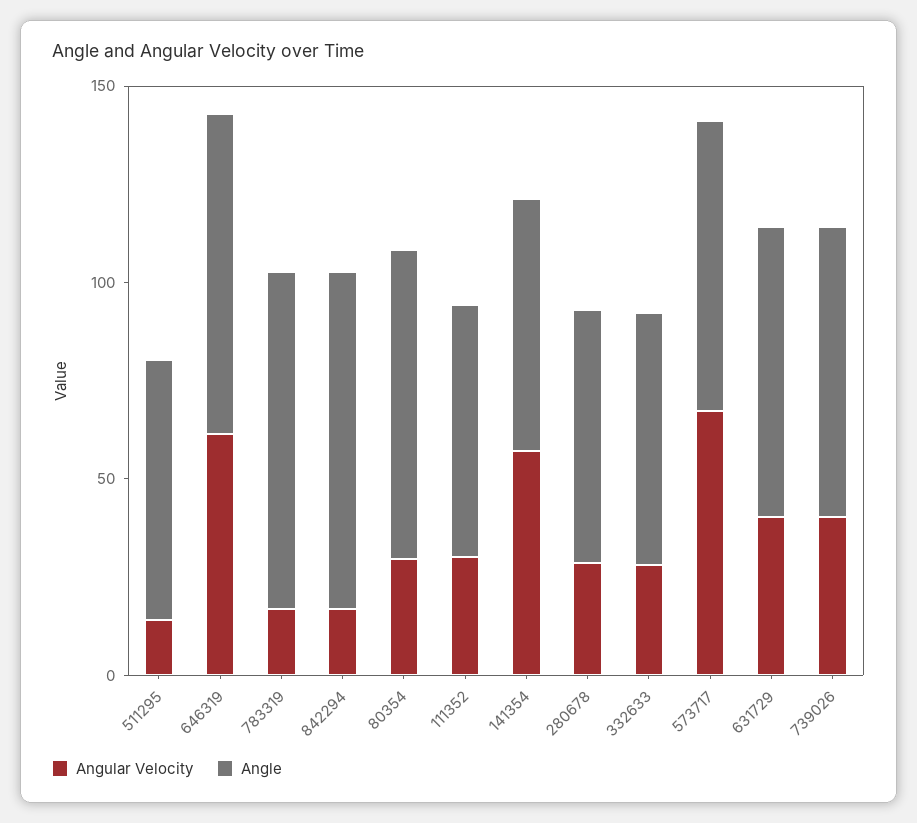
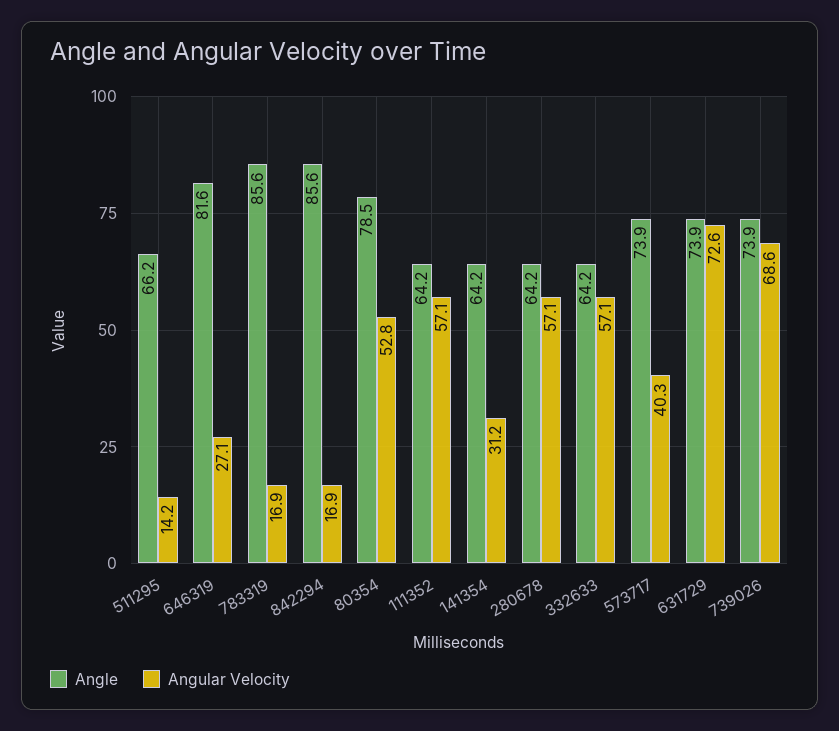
  {
    "Angular Velocity": {
      "511295": 14.2,
-     "646319": 60,
+     "646319": 27.1,
      "783319": 16.9,
      "842294": 16.9,
-     "80354": 30,
+     "80354": 52.8,
-     "111352": 30,
+     "111352": 57.1,
-     "141354": 60,
+     "141354": 31.2,
-     "280678": 30,
+     "280678": 57.1,
-     "332633": 30,
+     "332633": 57.1,
-     "573717": 70,
+     "573717": 40.3,
-     "631729": 40,
+     "631729": 72.6,
-     "739026": 40
+     "739026": 68.6
    },
    "Angle": {
      "511295": 66.2,
      "646319": 81.6,
      "783319": 85.6,
      "842294": 85.6,
      "80354": 78.5,
      "111352": 64.2,
      "141354": 64.2,
      "280678": 64.2,
      "332633": 64.2,
      "573717": 73.9,
      "631729": 73.9,
      "739026": 73.9
    }
  }

